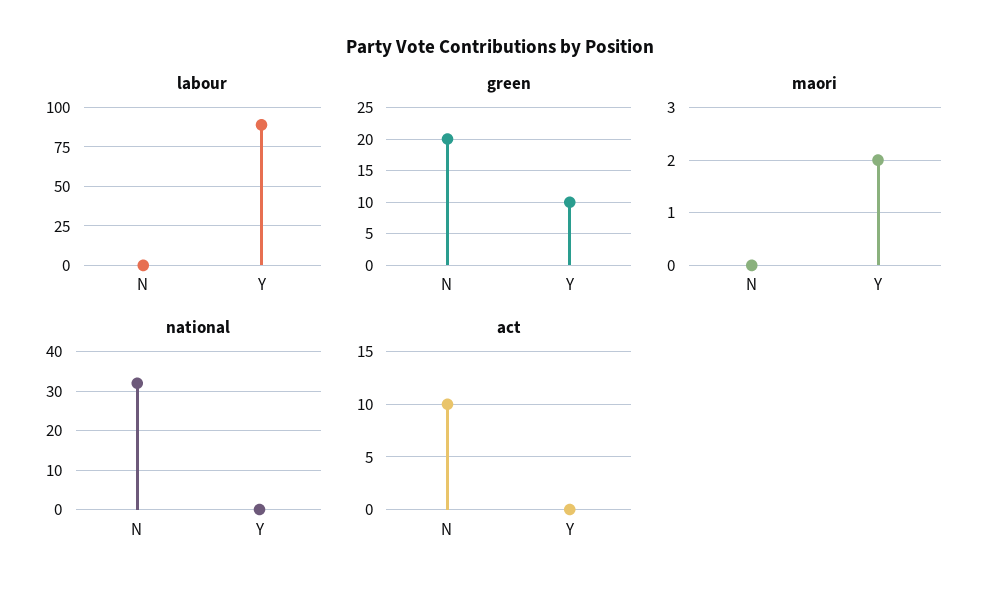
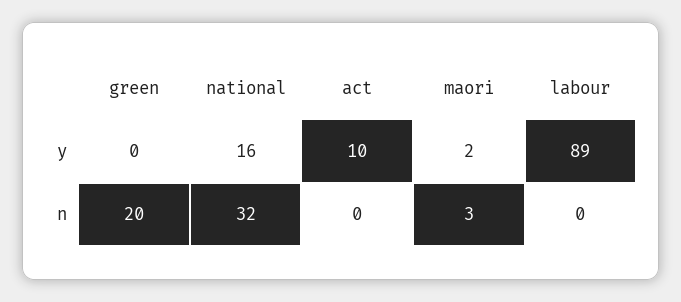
  {
    "labour": {
      "N": 0,
      "Y": 89
    },
    "green": {
      "N": 20,
-     "Y": 10
+     "Y": 0
    },
    "maori": {
-     "N": 0,
+     "N": 3,
      "Y": 2
    },
    "national": {
      "N": 32,
-     "Y": 0
+     "Y": 16
    },
    "act": {
-     "N": 10,
+     "N": 0,
-     "Y": 0
+     "Y": 10
    }
  }

